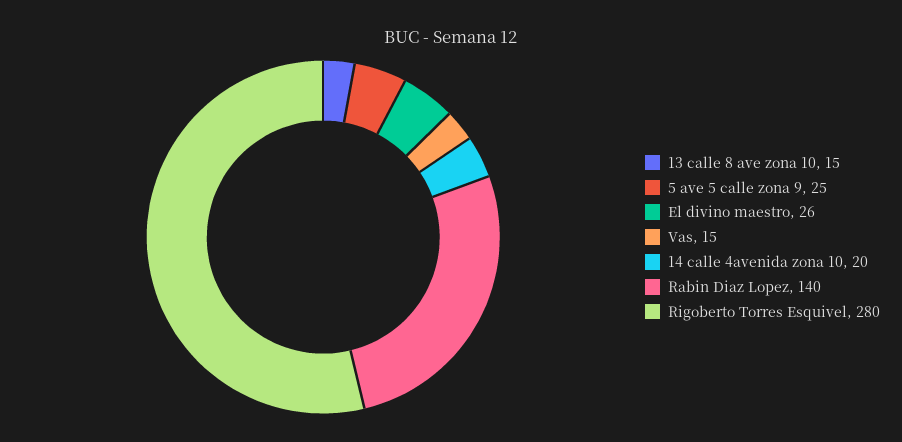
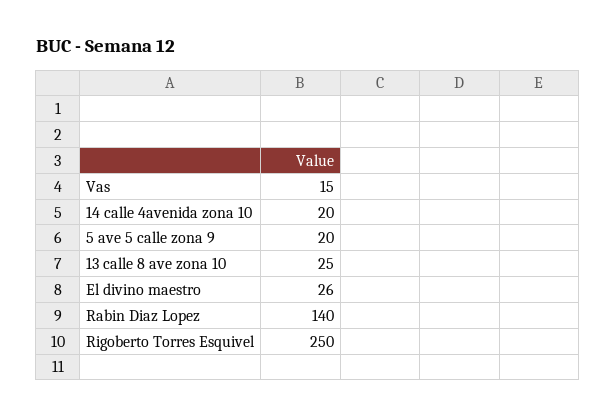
  {
-   "13 calle 8 ave zona 10": 15,
+   "13 calle 8 ave zona 10": 25,
-   "5 ave 5 calle zona 9": 25,
+   "5 ave 5 calle zona 9": 20,
    "El divino maestro": 26,
    "Vas": 15,
    "14 calle 4avenida zona 10": 20,
    "Rabin Diaz Lopez": 140,
-   "Rigoberto Torres Esquivel": 280
+   "Rigoberto Torres Esquivel": 250
  }

